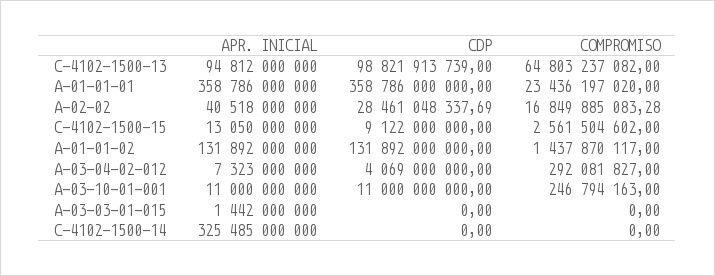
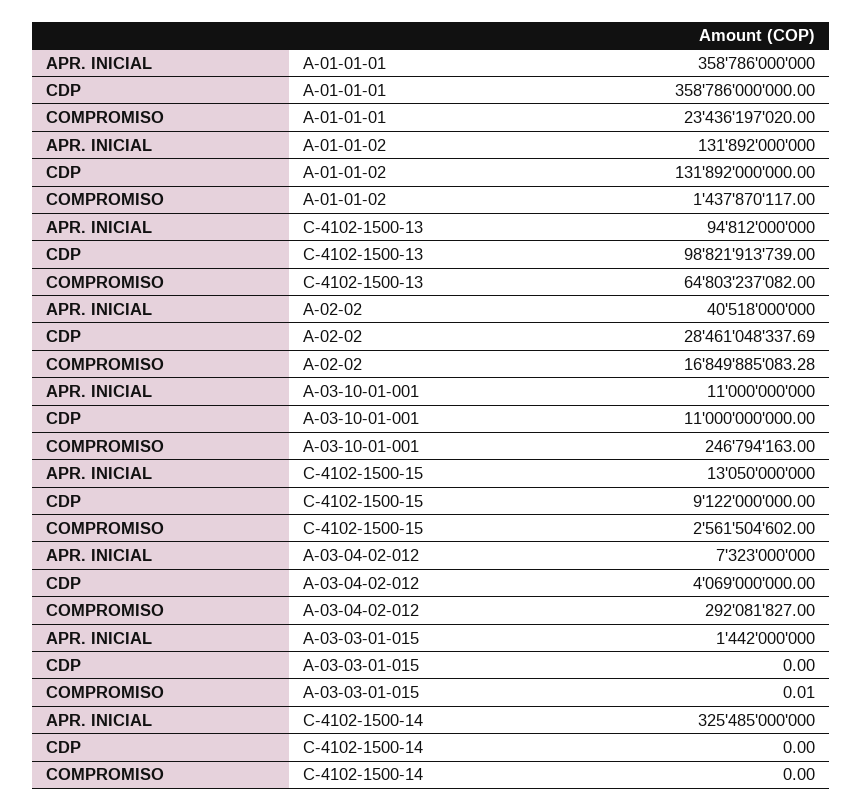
  {
    "APR. INICIAL": {
      "C-4102-1500-13": 94812000000,
      "A-01-01-01": 358786000000,
      "A-02-02": 40518000000,
      "C-4102-1500-15": 13050000000,
      "A-01-01-02": 131892000000,
      "A-03-04-02-012": 7323000000,
      "A-03-10-01-001": 11000000000,
      "A-03-03-01-015": 1442000000,
      "C-4102-1500-14": 325485000000
    },
    "CDP": {
      "C-4102-1500-13": 98821913739,
      "A-01-01-01": 358786000000,
      "A-02-02": 28461048337.69,
      "C-4102-1500-15": 9122000000,
      "A-01-01-02": 131892000000,
      "A-03-04-02-012": 4069000000,
      "A-03-10-01-001": 11000000000,
      "A-03-03-01-015": 0,
      "C-4102-1500-14": 0
    },
    "COMPROMISO": {
      "C-4102-1500-13": 64803237082,
      "A-01-01-01": 23436197020,
      "A-02-02": 16849885083.28,
      "C-4102-1500-15": 2561504602,
      "A-01-01-02": 1437870117,
      "A-03-04-02-012": 292081827,
      "A-03-10-01-001": 246794163,
-     "A-03-03-01-015": 0,
+     "A-03-03-01-015": 0.01,
      "C-4102-1500-14": 0
    }
  }

